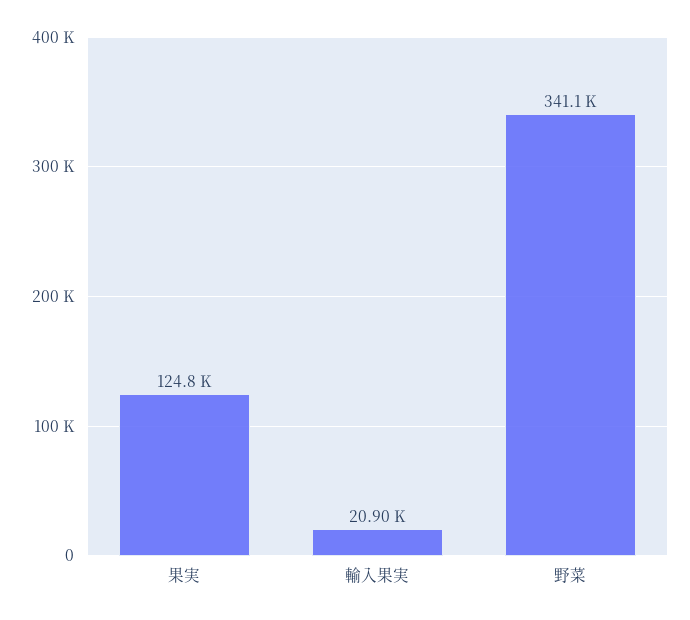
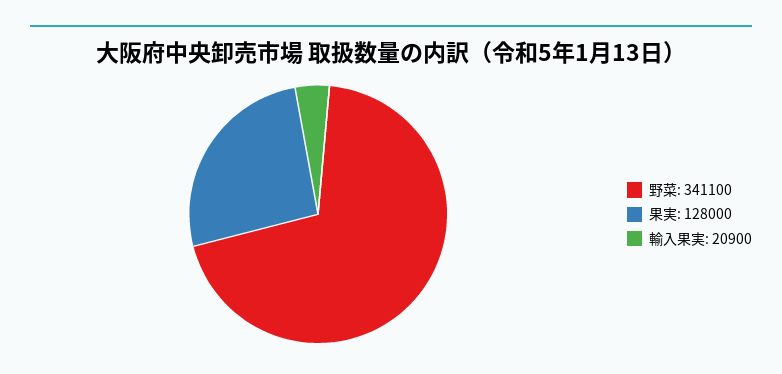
  {
-   "果実": 124800,
+   "果実": 128000,
    "輸入果実": 20900,
    "野菜": 341100
  }

